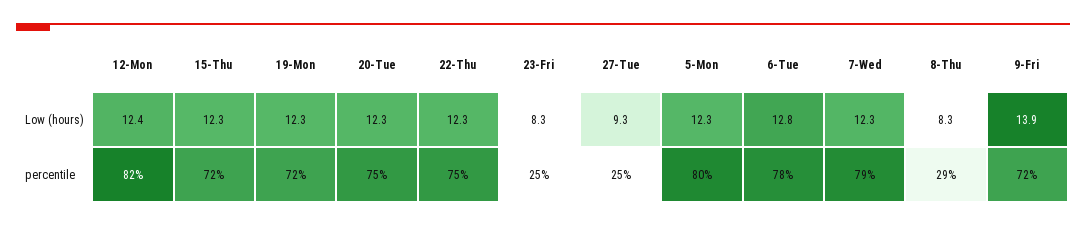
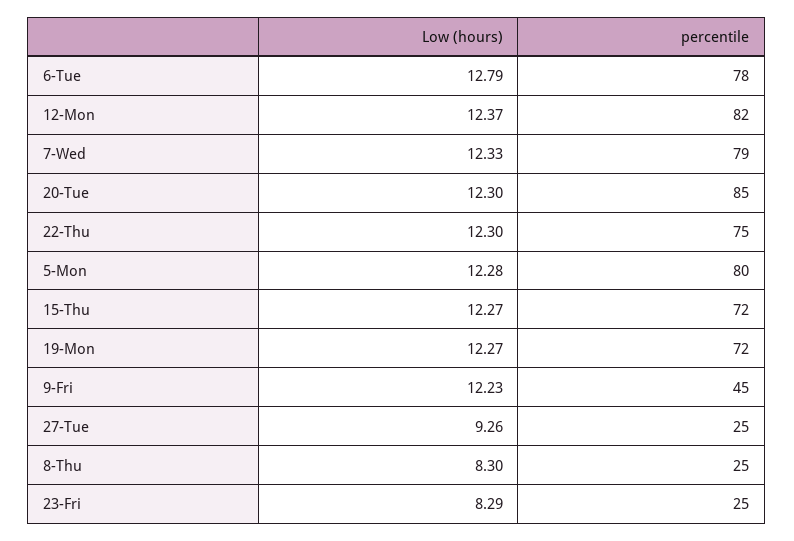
  {
    "12-Mon": {
      "Low (hours)": 12.37,
      "percentile": 82
    },
    "15-Thu": {
      "Low (hours)": 12.27,
      "percentile": 72
    },
    "19-Mon": {
      "Low (hours)": 12.27,
      "percentile": 72
    },
    "20-Tue": {
      "Low (hours)": 12.3,
-     "percentile": 75
+     "percentile": 85
    },
    "22-Thu": {
      "Low (hours)": 12.3,
      "percentile": 75
    },
    "23-Fri": {
      "Low (hours)": 8.29,
      "percentile": 25
    },
    "27-Tue": {
      "Low (hours)": 9.26,
      "percentile": 25
    },
    "5-Mon": {
      "Low (hours)": 12.28,
      "percentile": 80
    },
    "6-Tue": {
      "Low (hours)": 12.79,
      "percentile": 78
    },
    "7-Wed": {
      "Low (hours)": 12.33,
      "percentile": 79
    },
    "8-Thu": {
      "Low (hours)": 8.3,
-     "percentile": 29
+     "percentile": 25
    },
    "9-Fri": {
-     "Low (hours)": 13.9,
+     "Low (hours)": 12.23,
-     "percentile": 72
+     "percentile": 45
    }
  }

